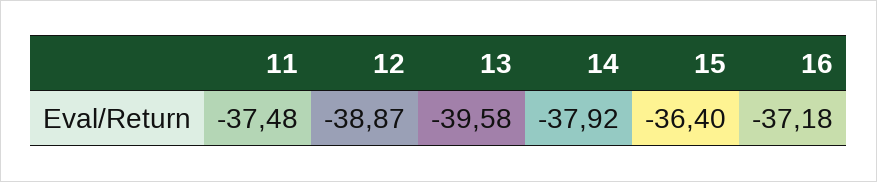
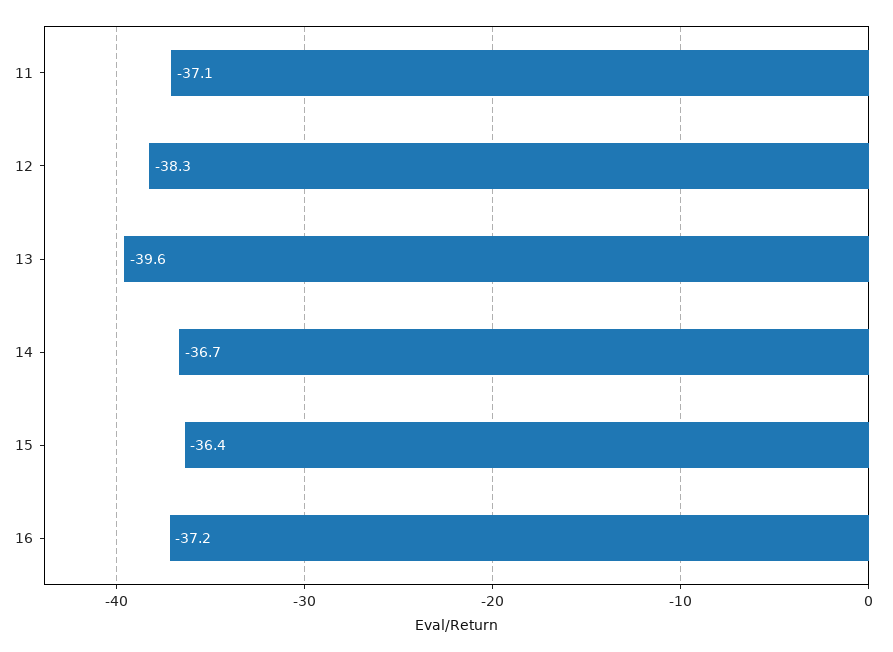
  {
-   "11": -37.48,
+   "11": -37.1,
-   "12": -38.87,
+   "12": -38.3,
    "13": -39.58,
-   "14": -37.92,
+   "14": -36.7,
    "15": -36.4,
    "16": -37.18
  }

